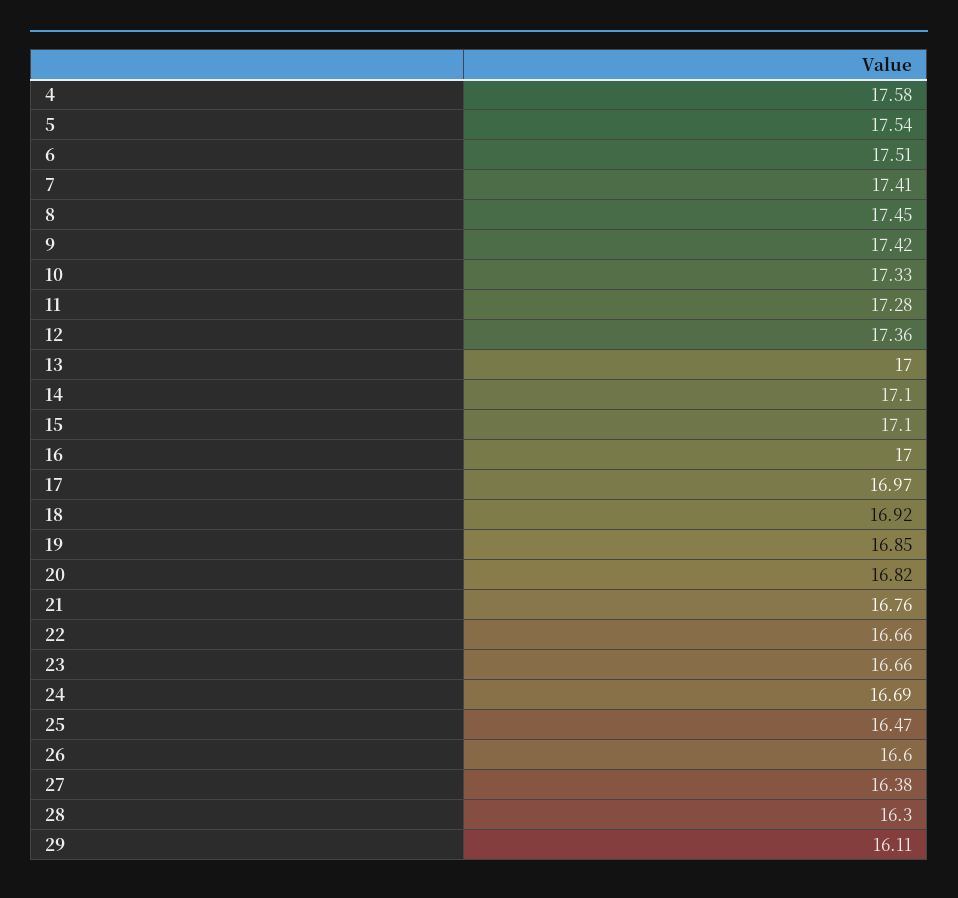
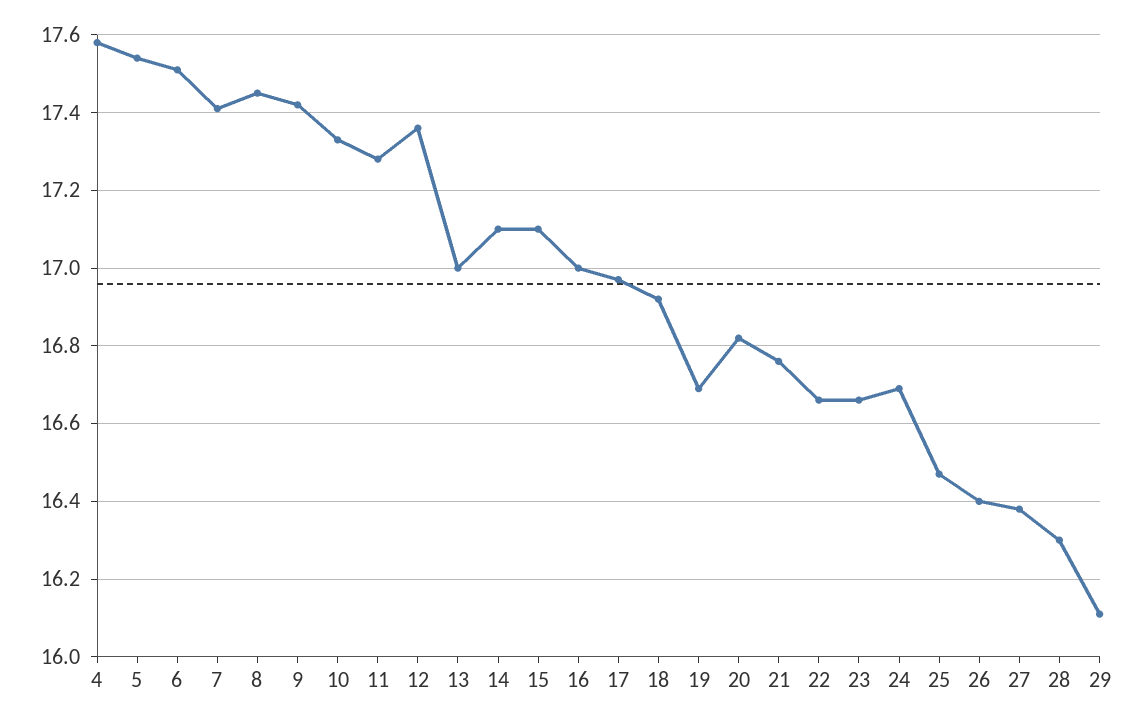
  {
    "4": 17.58,
    "5": 17.54,
    "6": 17.51,
    "7": 17.41,
    "8": 17.45,
    "9": 17.42,
    "10": 17.33,
    "11": 17.28,
    "12": 17.36,
    "13": 17,
    "14": 17.1,
    "15": 17.1,
    "16": 17,
    "17": 16.97,
    "18": 16.92,
-   "19": 16.85,
+   "19": 16.7,
    "20": 16.82,
    "21": 16.76,
    "22": 16.66,
    "23": 16.66,
    "24": 16.69,
    "25": 16.47,
-   "26": 16.6,
+   "26": 16.4,
    "27": 16.38,
    "28": 16.3,
    "29": 16.11
  }

